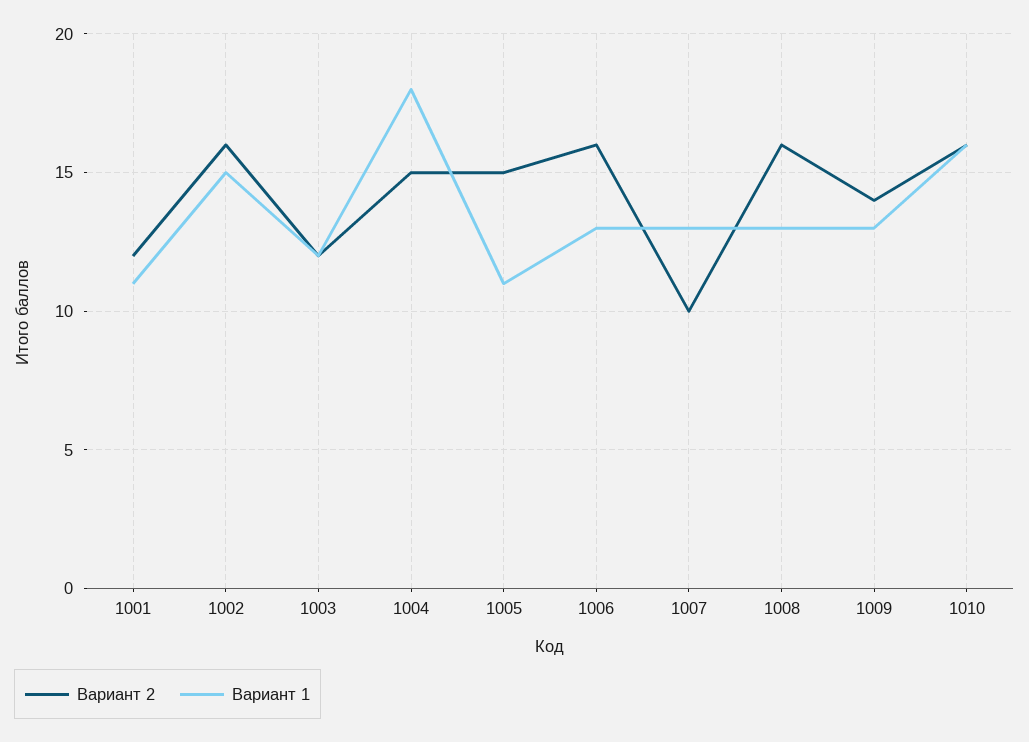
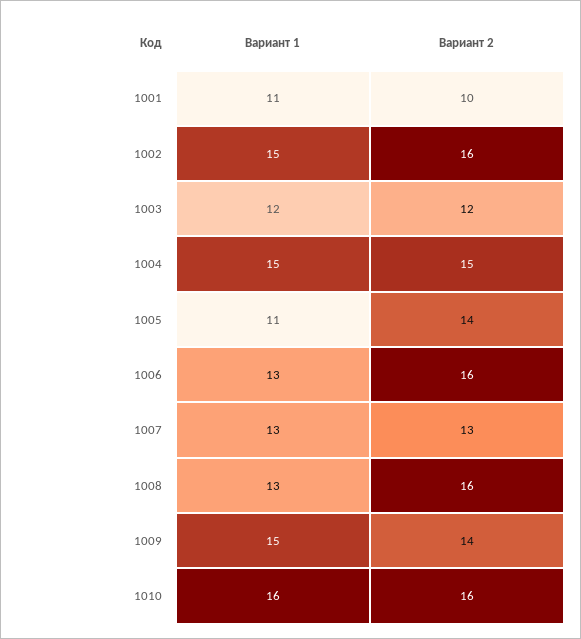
  {
    "Вариант 2": {
-     "1001": 12,
+     "1001": 10,
      "1002": 16,
      "1003": 12,
      "1004": 15,
-     "1005": 15,
+     "1005": 14,
      "1006": 16,
-     "1007": 10,
+     "1007": 13,
      "1008": 16,
      "1009": 14,
      "1010": 16
    },
    "Вариант 1": {
      "1001": 11,
      "1002": 15,
      "1003": 12,
-     "1004": 18,
+     "1004": 15,
      "1005": 11,
      "1006": 13,
      "1007": 13,
      "1008": 13,
-     "1009": 13,
+     "1009": 15,
      "1010": 16
    }
  }

